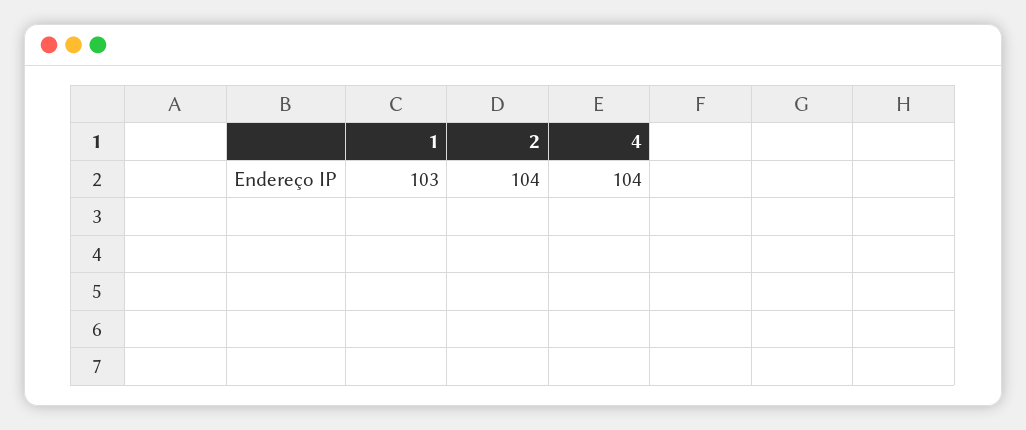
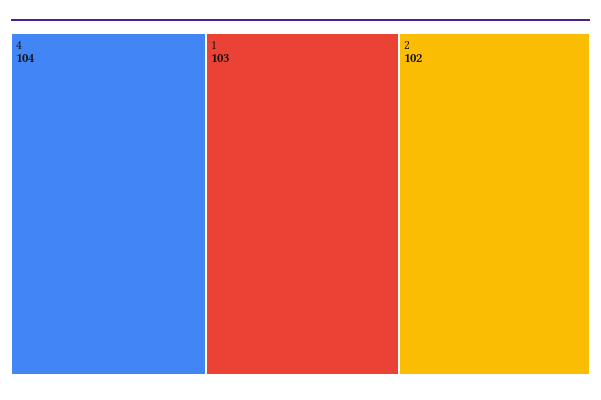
  {
    "1": 103,
-   "2": 104,
+   "2": 102,
    "4": 104
  }

